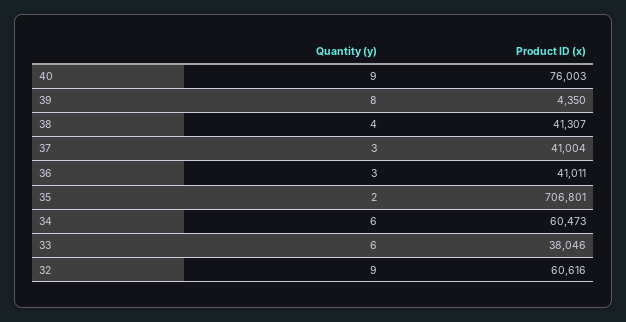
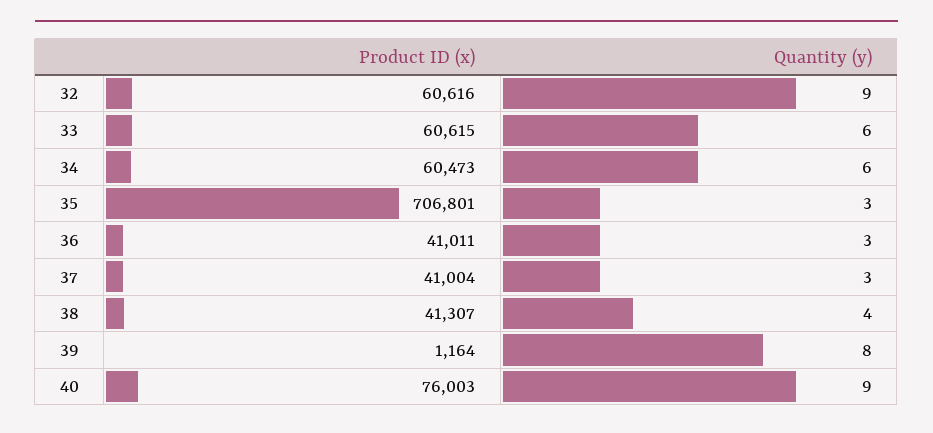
  {
    "Quantity (y)": {
      "40": 9,
      "39": 8,
      "38": 4,
      "37": 3,
      "36": 3,
-     "35": 2,
+     "35": 3,
      "34": 6,
      "33": 6,
      "32": 9
    },
    "Product ID (x)": {
      "40": 76003,
-     "39": 4350,
+     "39": 1164,
      "38": 41307,
      "37": 41004,
      "36": 41011,
      "35": 706801,
      "34": 60473,
-     "33": 38046,
+     "33": 60615,
      "32": 60616
    }
  }

